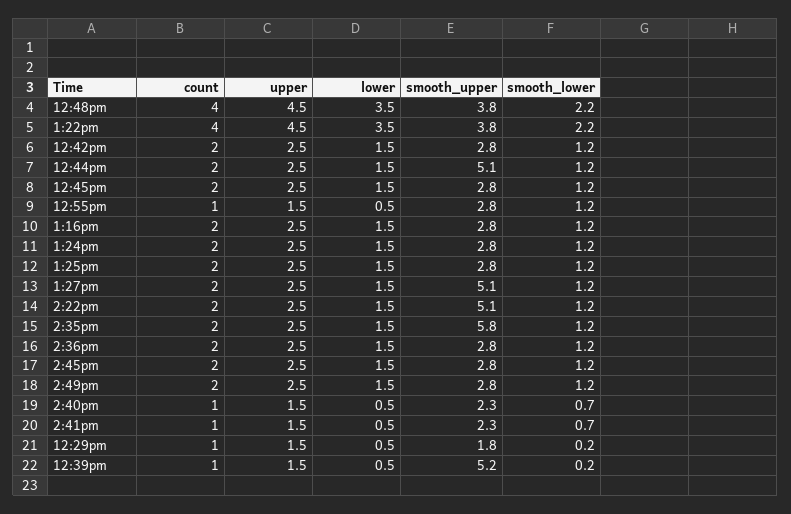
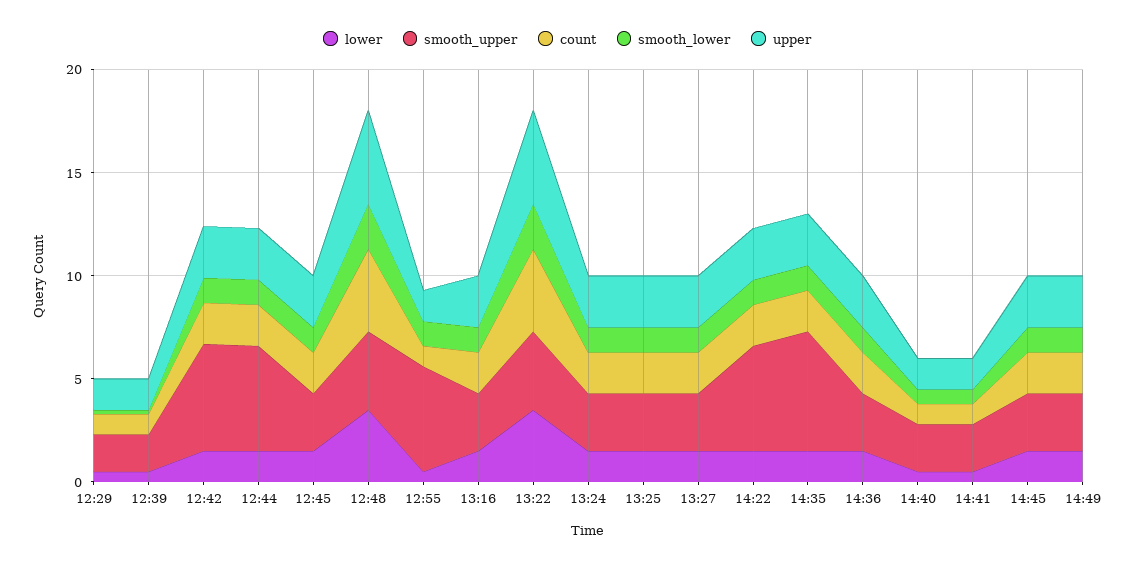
  {
    "count": {
      "12:48pm": 4,
      "1:22pm": 4,
      "12:42pm": 2,
      "12:44pm": 2,
      "12:45pm": 2,
      "12:55pm": 1,
      "1:16pm": 2,
      "1:24pm": 2,
      "1:25pm": 2,
      "1:27pm": 2,
      "2:22pm": 2,
      "2:35pm": 2,
      "2:36pm": 2,
      "2:45pm": 2,
      "2:49pm": 2,
      "2:40pm": 1,
      "2:41pm": 1,
      "12:29pm": 1,
      "12:39pm": 1
    },
    "upper": {
      "12:48pm": 4.5,
      "1:22pm": 4.5,
      "12:42pm": 2.5,
      "12:44pm": 2.5,
      "12:45pm": 2.5,
      "12:55pm": 1.5,
      "1:16pm": 2.5,
      "1:24pm": 2.5,
      "1:25pm": 2.5,
      "1:27pm": 2.5,
      "2:22pm": 2.5,
      "2:35pm": 2.5,
      "2:36pm": 2.5,
      "2:45pm": 2.5,
      "2:49pm": 2.5,
      "2:40pm": 1.5,
      "2:41pm": 1.5,
      "12:29pm": 1.5,
      "12:39pm": 1.5
    },
    "lower": {
      "12:48pm": 3.5,
      "1:22pm": 3.5,
      "12:42pm": 1.5,
      "12:44pm": 1.5,
      "12:45pm": 1.5,
      "12:55pm": 0.5,
      "1:16pm": 1.5,
      "1:24pm": 1.5,
      "1:25pm": 1.5,
      "1:27pm": 1.5,
      "2:22pm": 1.5,
      "2:35pm": 1.5,
      "2:36pm": 1.5,
      "2:45pm": 1.5,
      "2:49pm": 1.5,
      "2:40pm": 0.5,
      "2:41pm": 0.5,
      "12:29pm": 0.5,
      "12:39pm": 0.5
    },
    "smooth_upper": {
      "12:48pm": 3.8,
      "1:22pm": 3.8,
-     "12:42pm": 2.8,
+     "12:42pm": 5,
      "12:44pm": 5.1,
      "12:45pm": 2.8,
-     "12:55pm": 2.8,
+     "12:55pm": 5,
      "1:16pm": 2.8,
      "1:24pm": 2.8,
      "1:25pm": 2.8,
-     "1:27pm": 5.1,
+     "1:27pm": 3,
      "2:22pm": 5.1,
      "2:35pm": 5.8,
      "2:36pm": 2.8,
      "2:45pm": 2.8,
      "2:49pm": 2.8,
      "2:40pm": 2.3,
      "2:41pm": 2.3,
      "12:29pm": 1.8,
-     "12:39pm": 5.2
+     "12:39pm": 2
    },
    "smooth_lower": {
      "12:48pm": 2.2,
      "1:22pm": 2.2,
      "12:42pm": 1.2,
      "12:44pm": 1.2,
      "12:45pm": 1.2,
      "12:55pm": 1.2,
      "1:16pm": 1.2,
      "1:24pm": 1.2,
      "1:25pm": 1.2,
      "1:27pm": 1.2,
      "2:22pm": 1.2,
      "2:35pm": 1.2,
      "2:36pm": 1.2,
      "2:45pm": 1.2,
      "2:49pm": 1.2,
      "2:40pm": 0.7,
      "2:41pm": 0.7,
      "12:29pm": 0.2,
      "12:39pm": 0.2
    }
  }

